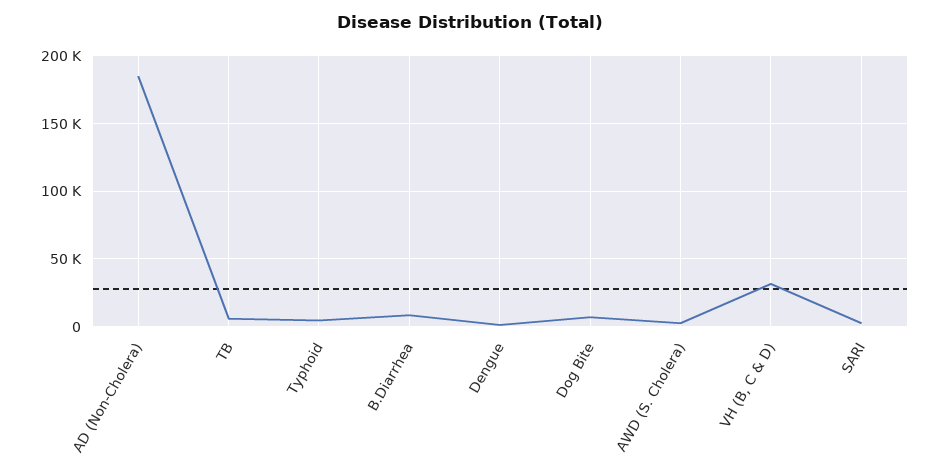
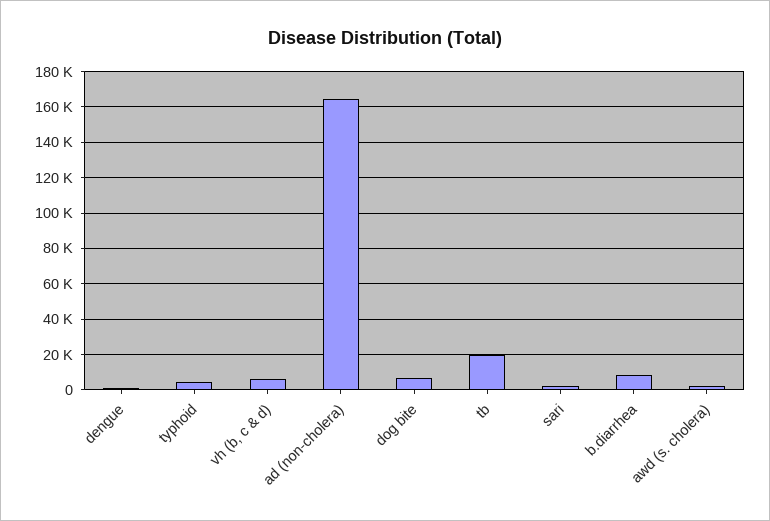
  {
-   "AD (Non-Cholera)": 185000,
+   "AD (Non-Cholera)": 165000,
-   "TB": 5000,
+   "TB": 20000,
    "Typhoid": 5000,
    "B.Diarrhea": 10000,
    "Dengue": 0,
    "Dog Bite": 5000,
    "AWD (S. Cholera)": 0,
-   "VH (B, C & D)": 30000,
+   "VH (B, C & D)": 5000,
    "SARI": 0
  }

